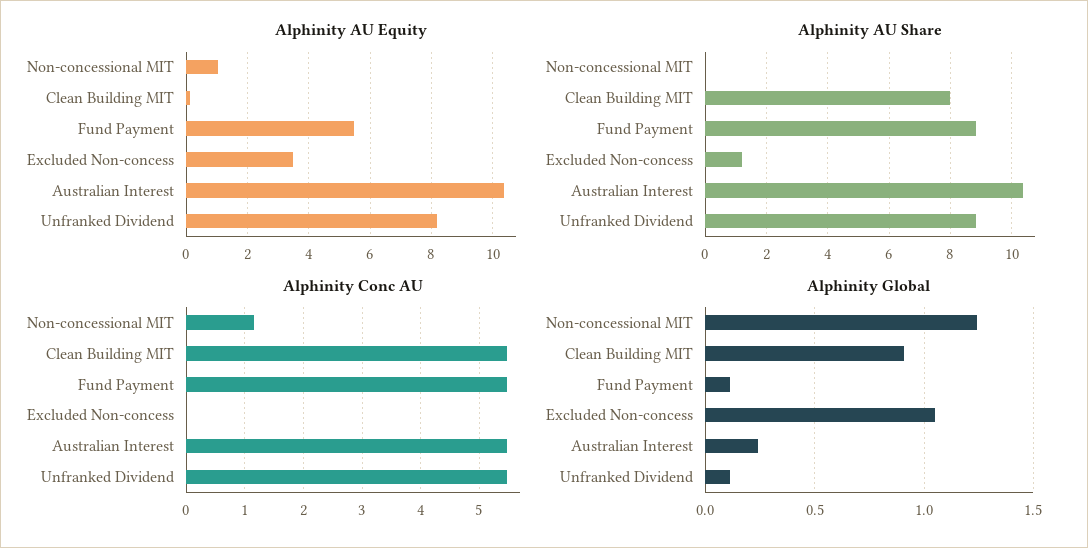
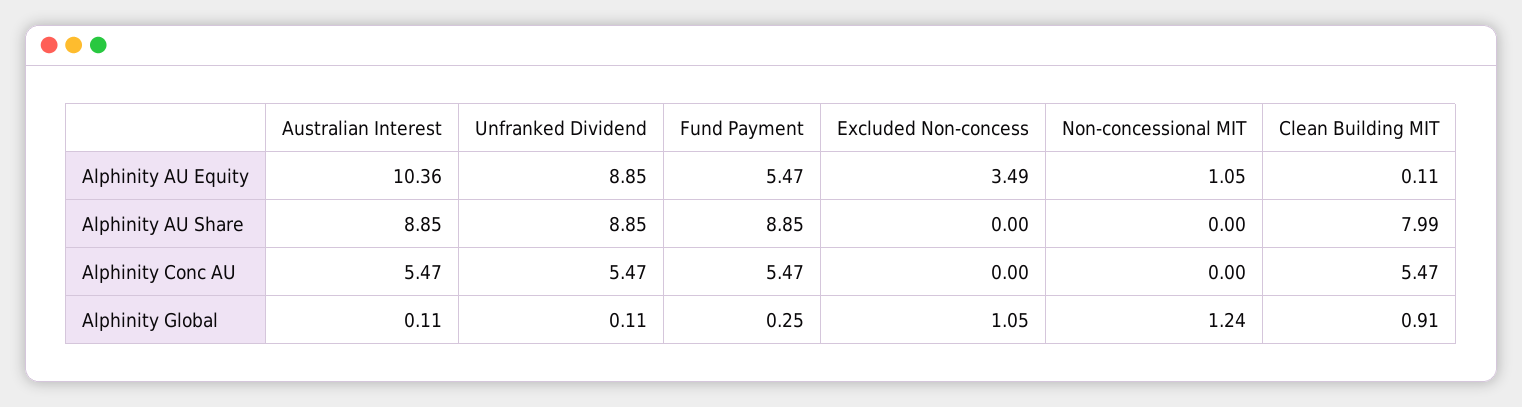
  {
    "Alphinity AU Equity": {
      "Non-concessional MIT": 1.05,
      "Clean Building MIT": 0.11,
      "Fund Payment": 5.47,
      "Excluded Non-concess": 3.49,
      "Australian Interest": 10.36,
-     "Unfranked Dividend": 8.2
+     "Unfranked Dividend": 8.85
    },
    "Alphinity AU Share": {
      "Non-concessional MIT": 0,
      "Clean Building MIT": 7.99,
      "Fund Payment": 8.85,
-     "Excluded Non-concess": 1.2,
+     "Excluded Non-concess": 0,
-     "Australian Interest": 10.4,
+     "Australian Interest": 8.85,
      "Unfranked Dividend": 8.85
    },
    "Alphinity Conc AU": {
-     "Non-concessional MIT": 1.2,
+     "Non-concessional MIT": 0,
      "Clean Building MIT": 5.47,
      "Fund Payment": 5.47,
      "Excluded Non-concess": 0,
      "Australian Interest": 5.47,
      "Unfranked Dividend": 5.47
    },
    "Alphinity Global": {
      "Non-concessional MIT": 1.24,
      "Clean Building MIT": 0.91,
-     "Fund Payment": 0.1,
+     "Fund Payment": 0.25,
      "Excluded Non-concess": 1.05,
-     "Australian Interest": 0.25,
+     "Australian Interest": 0.11,
      "Unfranked Dividend": 0.11
    }
  }

